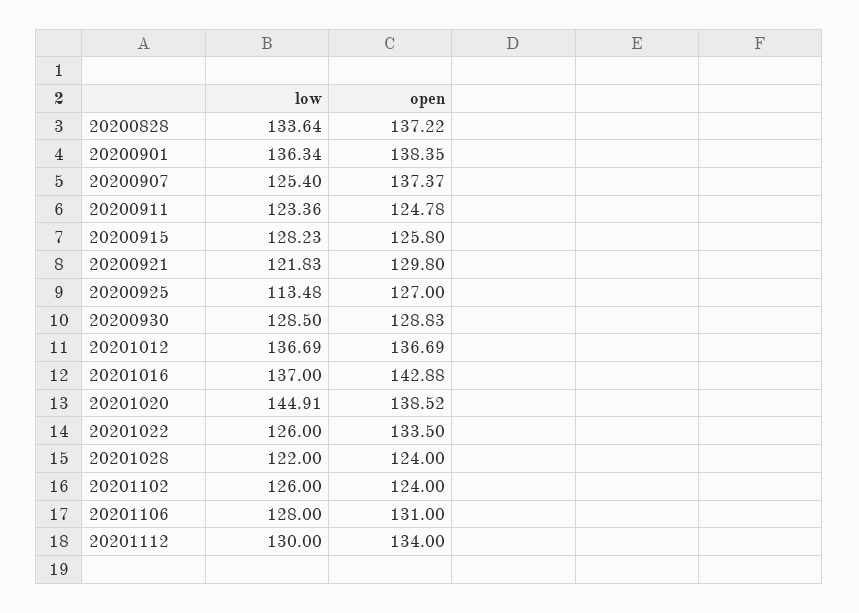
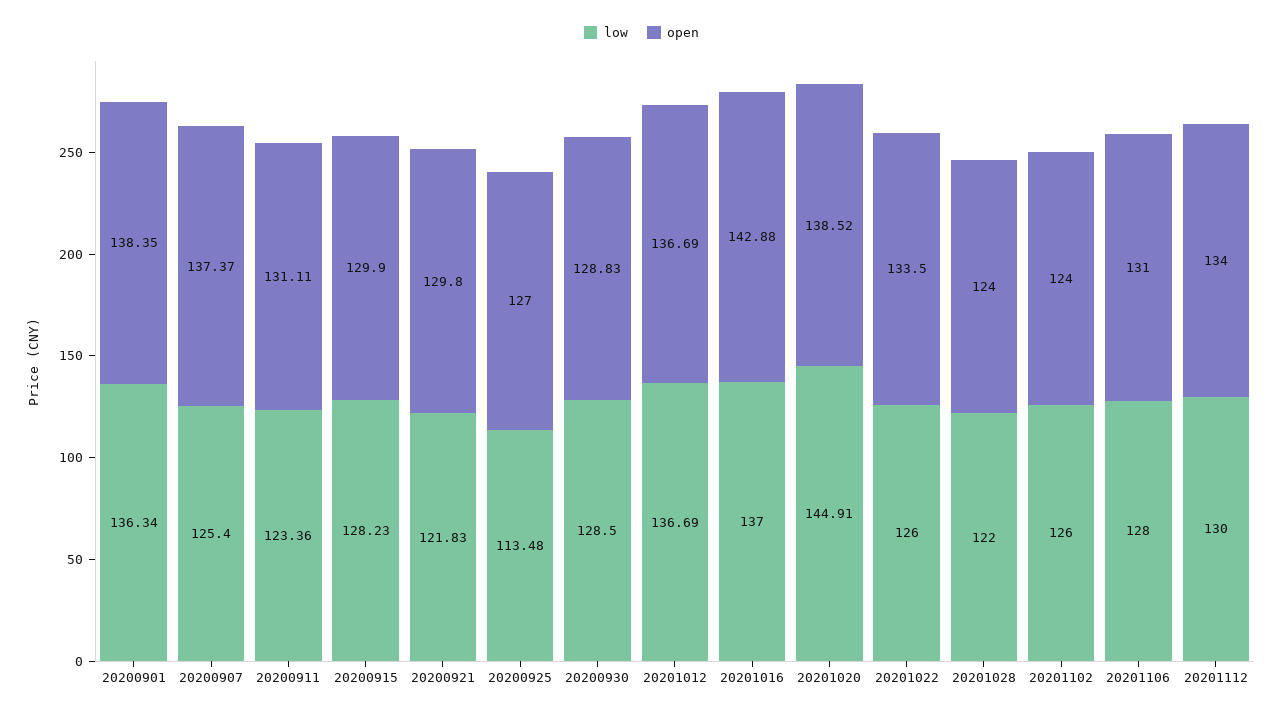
  {
    "low": {
-     "20200828": 133.64,
      "20200901": 136.34,
      "20200907": 125.4,
      "20200911": 123.36,
      "20200915": 128.23,
      "20200921": 121.83,
      "20200925": 113.48,
      "20200930": 128.5,
      "20201012": 136.69,
      "20201016": 137,
      "20201020": 144.91,
      "20201022": 126,
      "20201028": 122,
      "20201102": 126,
      "20201106": 128,
      "20201112": 130
    },
    "open": {
-     "20200828": 137.22,
      "20200901": 138.35,
      "20200907": 137.37,
-     "20200911": 124.78,
+     "20200911": 131.11,
-     "20200915": 125.8,
+     "20200915": 129.9,
      "20200921": 129.8,
      "20200925": 127,
      "20200930": 128.83,
      "20201012": 136.69,
      "20201016": 142.88,
      "20201020": 138.52,
      "20201022": 133.5,
      "20201028": 124,
      "20201102": 124,
      "20201106": 131,
      "20201112": 134
    }
  }

